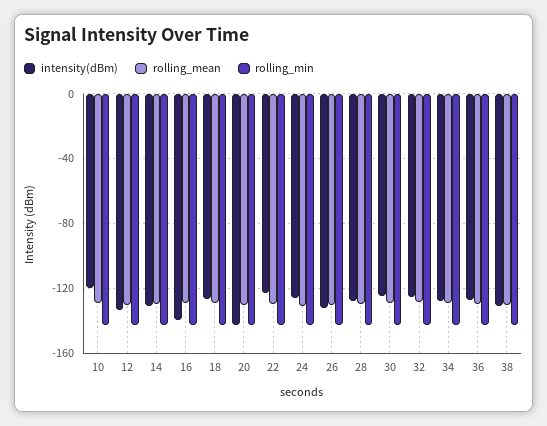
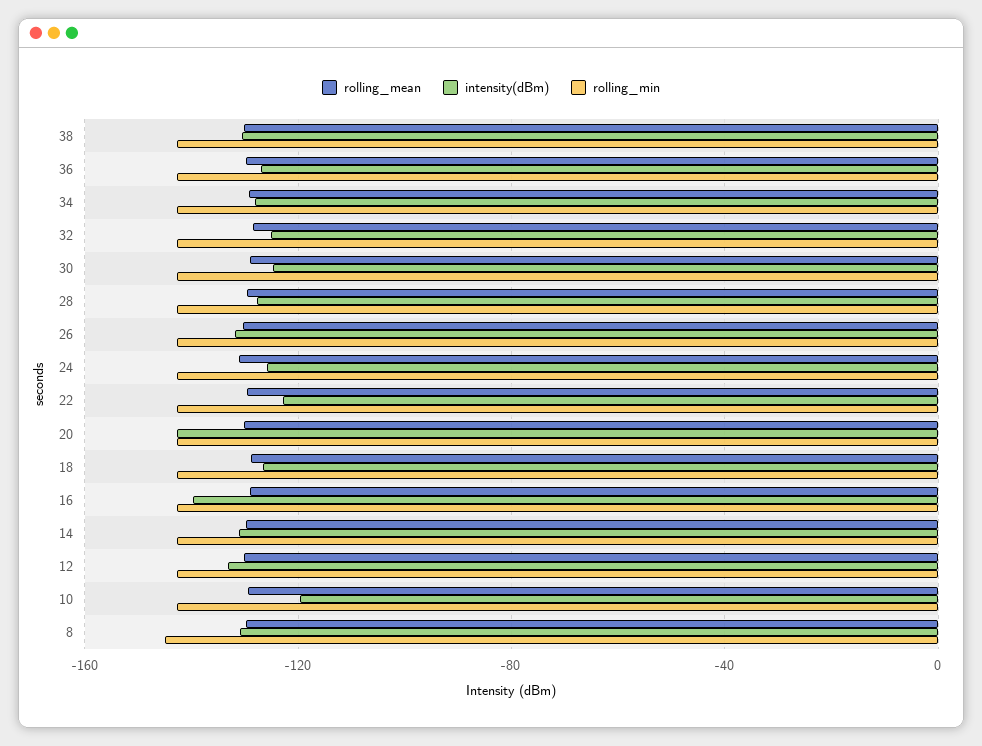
  {
    "intensity(dBm)": {
      "10": -120,
      "12": -135,
      "14": -130,
      "16": -140,
      "18": -125,
      "20": -145,
      "22": -125,
      "24": -125,
      "26": -130,
      "28": -130,
      "30": -125,
      "32": -125,
      "34": -130,
      "36": -125,
-     "38": -130
+     "38": -130,
+     "8": -130
    },
    "rolling_mean": {
      "10": -130,
      "12": -130,
      "14": -130,
      "16": -130,
      "18": -130,
      "20": -130,
      "22": -130,
      "24": -130,
      "26": -130,
      "28": -130,
      "30": -130,
      "32": -130,
      "34": -130,
      "36": -130,
-     "38": -130
+     "38": -130,
+     "8": -130
    },
    "rolling_min": {
      "10": -145,
      "12": -145,
      "14": -145,
      "16": -145,
      "18": -145,
      "20": -145,
      "22": -145,
      "24": -145,
      "26": -145,
      "28": -145,
      "30": -145,
      "32": -145,
      "34": -145,
      "36": -145,
-     "38": -145
+     "38": -145,
+     "8": -145
    }
  }

